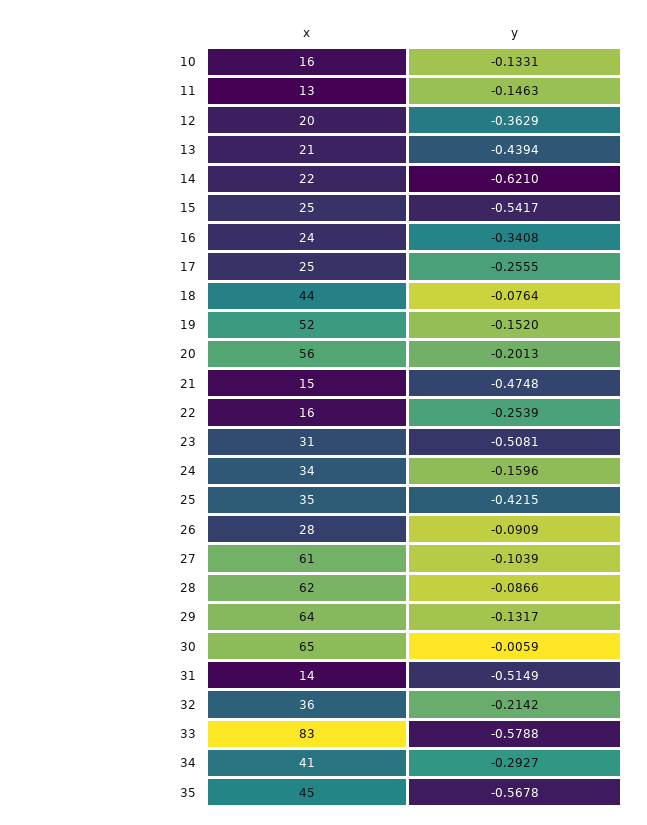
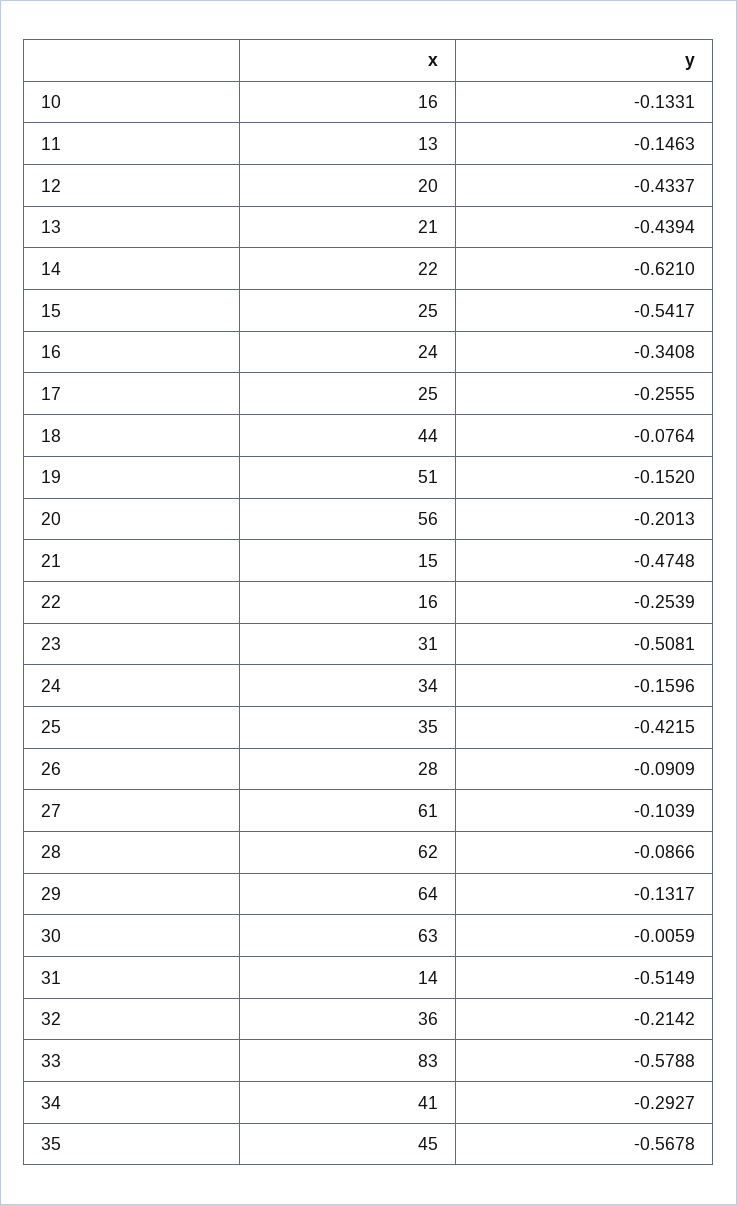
  {
    "x": {
      "10": 16,
      "11": 13,
      "12": 20,
      "13": 21,
      "14": 22,
      "15": 25,
      "16": 24,
      "17": 25,
      "18": 44,
-     "19": 52,
+     "19": 51,
      "20": 56,
      "21": 15,
      "22": 16,
      "23": 31,
      "24": 34,
      "25": 35,
      "26": 28,
      "27": 61,
      "28": 62,
      "29": 64,
-     "30": 65,
+     "30": 63,
      "31": 14,
      "32": 36,
      "33": 83,
      "34": 41,
      "35": 45
    },
    "y": {
      "10": -0.1331,
      "11": -0.1463,
-     "12": -0.3629,
+     "12": -0.4337,
      "13": -0.4394,
      "14": -0.621,
      "15": -0.5417,
      "16": -0.3408,
      "17": -0.2555,
      "18": -0.0764,
      "19": -0.152,
      "20": -0.2013,
      "21": -0.4748,
      "22": -0.2539,
      "23": -0.5081,
      "24": -0.1596,
      "25": -0.4215,
      "26": -0.0909,
      "27": -0.1039,
      "28": -0.0866,
      "29": -0.1317,
      "30": -0.0059,
      "31": -0.5149,
      "32": -0.2142,
      "33": -0.5788,
      "34": -0.2927,
      "35": -0.5678
    }
  }

